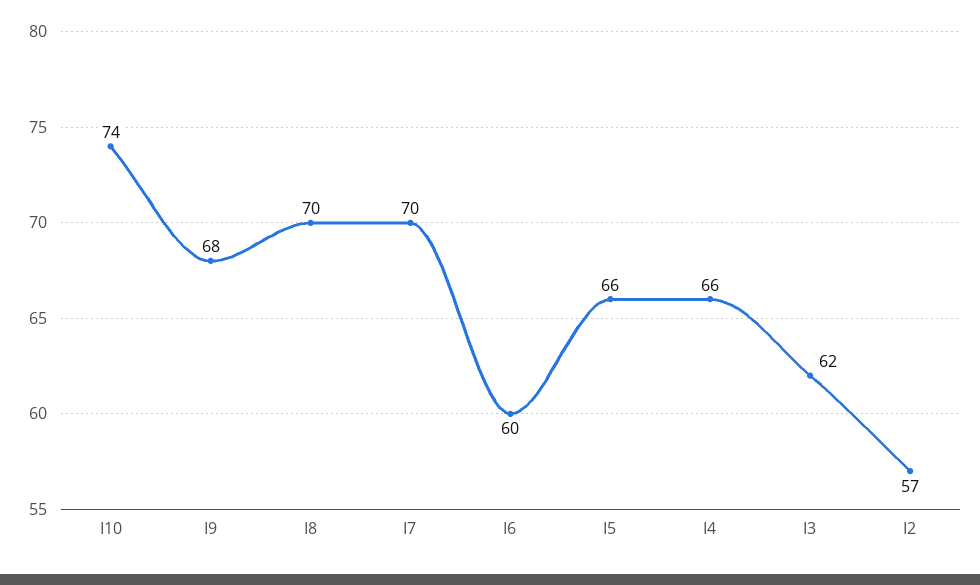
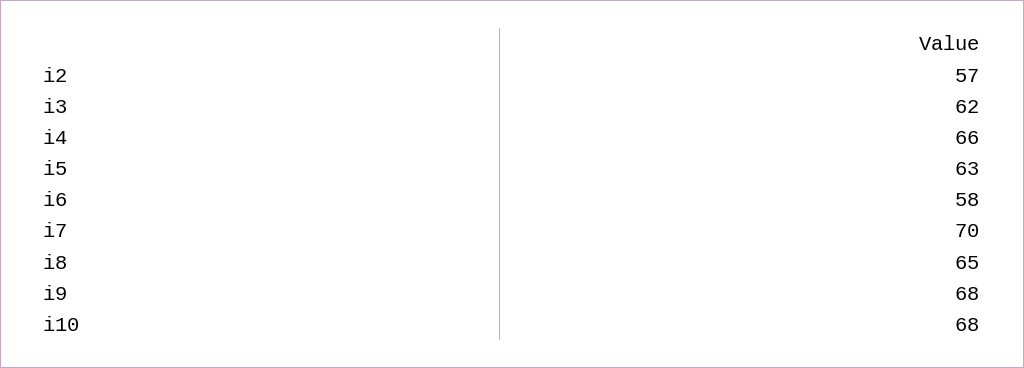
  {
-   "I10": 74,
+   "I10": 68,
    "I9": 68,
-   "I8": 70,
+   "I8": 65,
    "I7": 70,
-   "I6": 60,
+   "I6": 58,
-   "I5": 66,
+   "I5": 63,
    "I4": 66,
    "I3": 62,
    "I2": 57
  }

